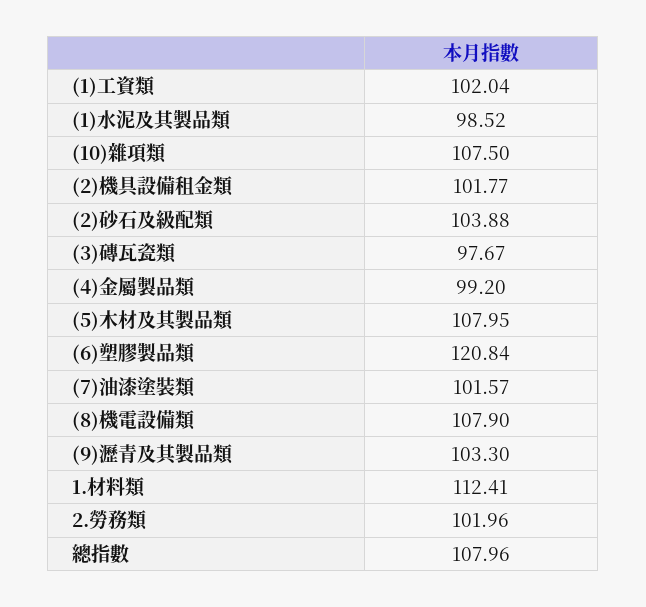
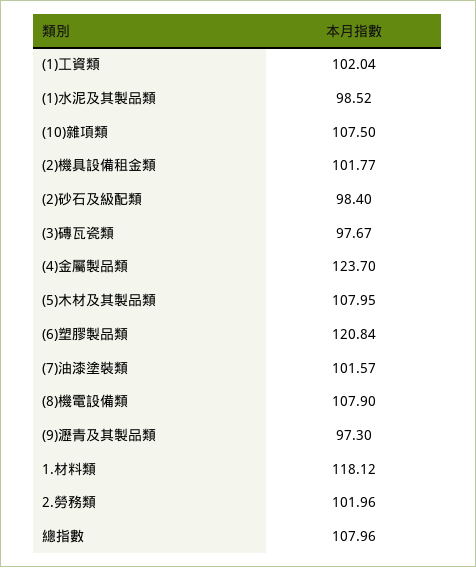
  {
    "(1)工資類": 102.04,
    "(1)水泥及其製品類": 98.52,
    "(10)雜項類": 107.5,
    "(2)機具設備租金類": 101.77,
-   "(2)砂石及級配類": 103.88,
+   "(2)砂石及級配類": 98.4,
    "(3)磚瓦瓷類": 97.67,
-   "(4)金屬製品類": 99.2,
+   "(4)金屬製品類": 123.7,
    "(5)木材及其製品類": 107.95,
    "(6)塑膠製品類": 120.84,
    "(7)油漆塗裝類": 101.57,
    "(8)機電設備類": 107.9,
-   "(9)瀝青及其製品類": 103.3,
+   "(9)瀝青及其製品類": 97.3,
-   "1.材料類": 112.41,
+   "1.材料類": 118.12,
    "2.勞務類": 101.96,
    "總指數": 107.96
  }

